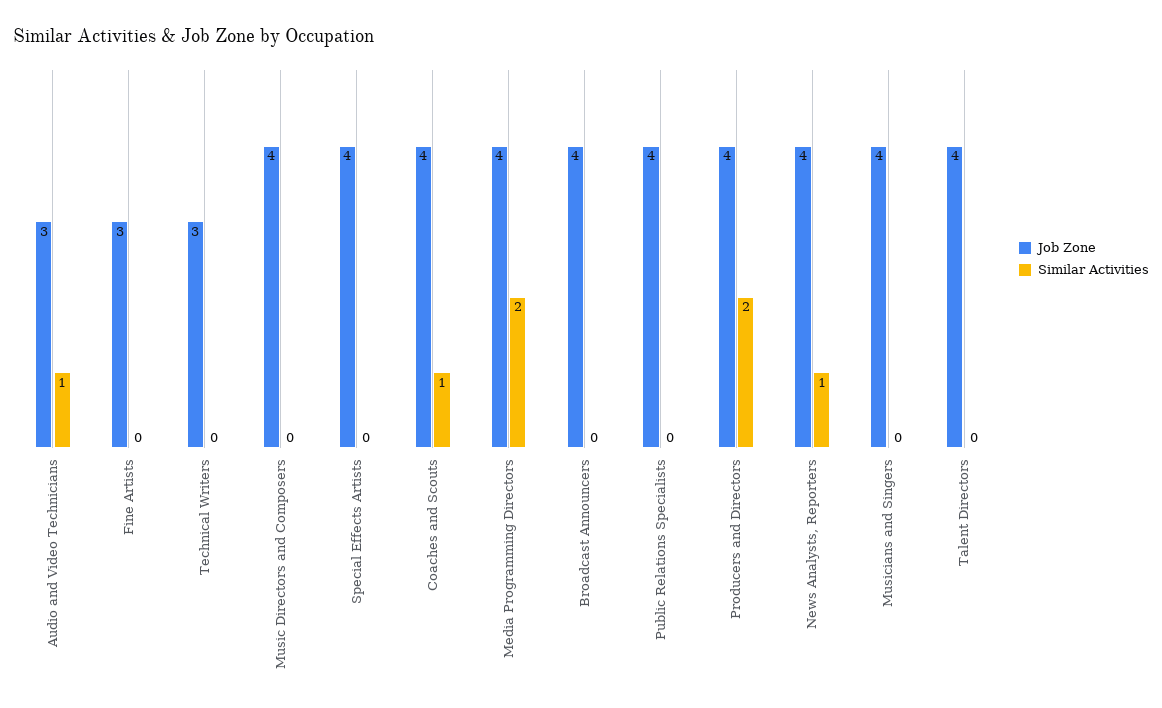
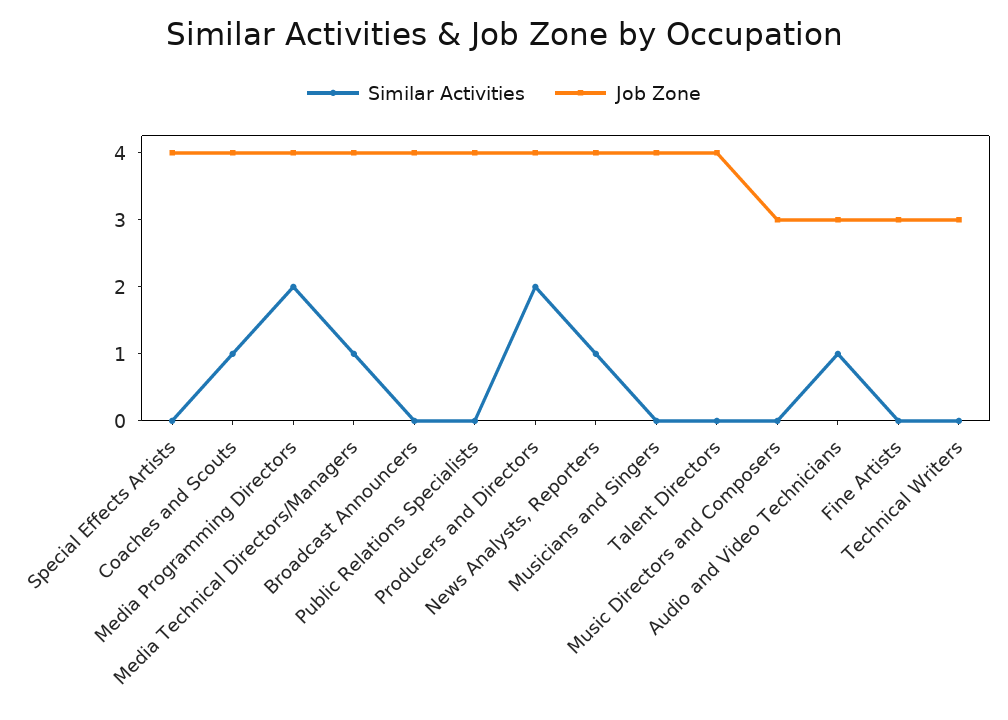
  {
    "Job Zone": {
      "Audio and Video Technicians": 3,
      "Fine Artists": 3,
      "Technical Writers": 3,
-     "Music Directors and Composers": 4,
+     "Music Directors and Composers": 3,
      "Special Effects Artists": 4,
      "Coaches and Scouts": 4,
      "Media Programming Directors": 4,
      "Broadcast Announcers": 4,
      "Public Relations Specialists": 4,
      "Producers and Directors": 4,
      "News Analysts, Reporters": 4,
      "Musicians and Singers": 4,
-     "Talent Directors": 4
+     "Talent Directors": 4,
+     "Media Technical Directors/Managers": 4
    },
    "Similar Activities": {
      "Audio and Video Technicians": 1,
      "Fine Artists": 0,
      "Technical Writers": 0,
      "Music Directors and Composers": 0,
      "Special Effects Artists": 0,
      "Coaches and Scouts": 1,
      "Media Programming Directors": 2,
      "Broadcast Announcers": 0,
      "Public Relations Specialists": 0,
      "Producers and Directors": 2,
      "News Analysts, Reporters": 1,
      "Musicians and Singers": 0,
-     "Talent Directors": 0
+     "Talent Directors": 0,
+     "Media Technical Directors/Managers": 1
    }
  }

